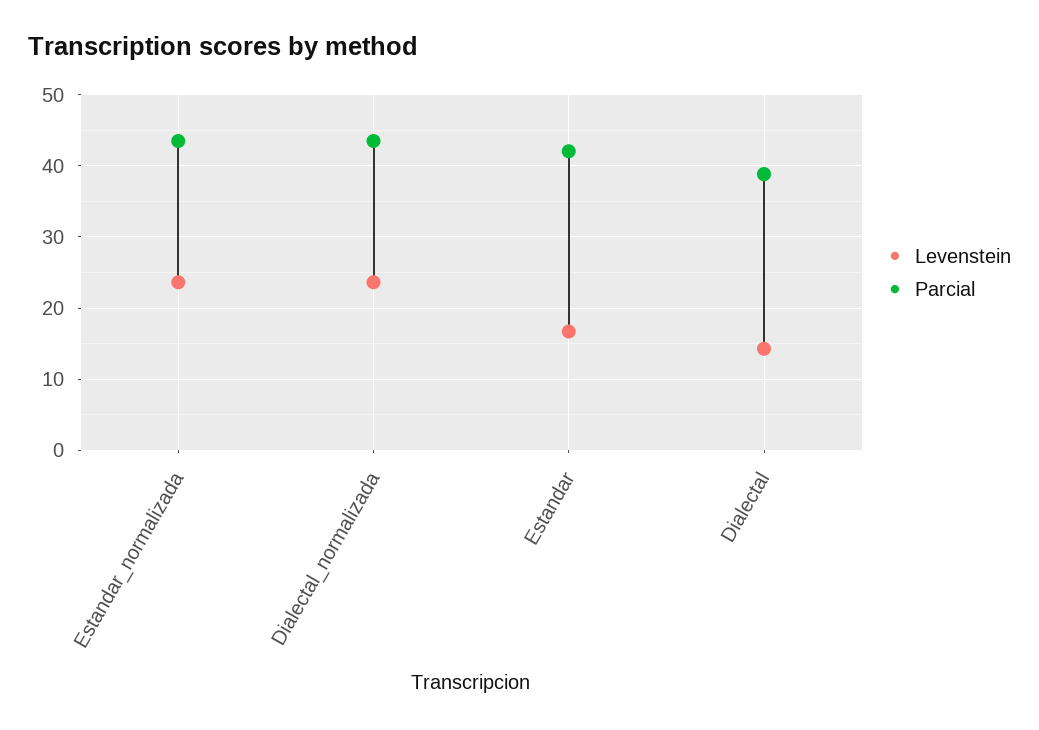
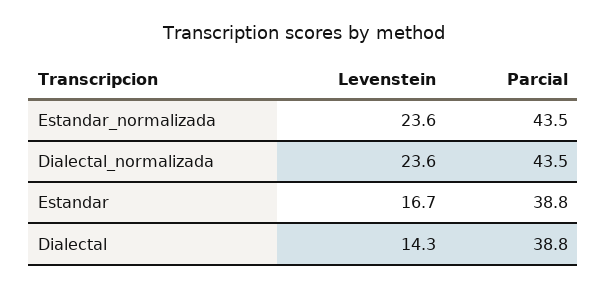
  {
    "Levenstein": {
      "Estandar_normalizada": 23.6,
      "Dialectal_normalizada": 23.6,
      "Estandar": 16.7,
      "Dialectal": 14.3
    },
    "Parcial": {
      "Estandar_normalizada": 43.5,
      "Dialectal_normalizada": 43.5,
-     "Estandar": 42,
+     "Estandar": 38.8,
      "Dialectal": 38.8
    }
  }

